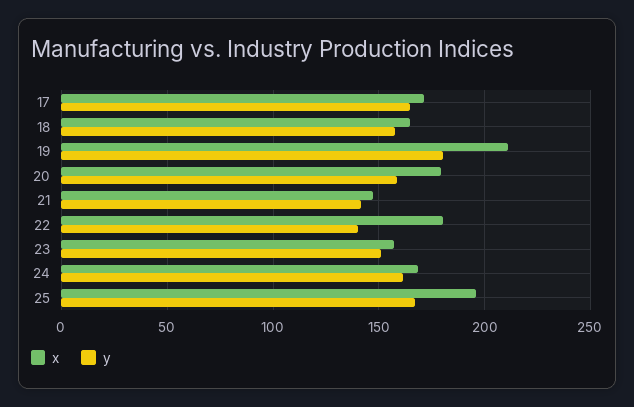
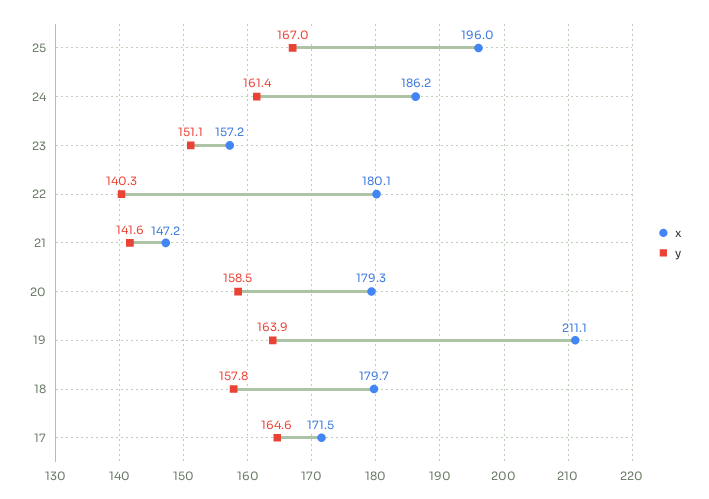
  {
    "x": {
      "17": 171.5,
-     "18": 165,
+     "18": 179.7,
      "19": 211.1,
      "20": 179.3,
      "21": 147.2,
      "22": 180.1,
      "23": 157.2,
-     "24": 170,
+     "24": 186.2,
      "25": 196
    },
    "y": {
      "17": 164.6,
      "18": 157.8,
-     "19": 180,
+     "19": 163.9,
      "20": 158.5,
      "21": 141.6,
      "22": 140.3,
      "23": 151.1,
      "24": 161.4,
      "25": 167
    }
  }

